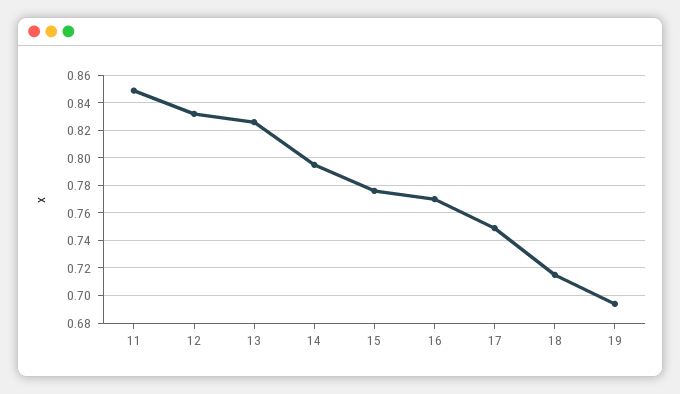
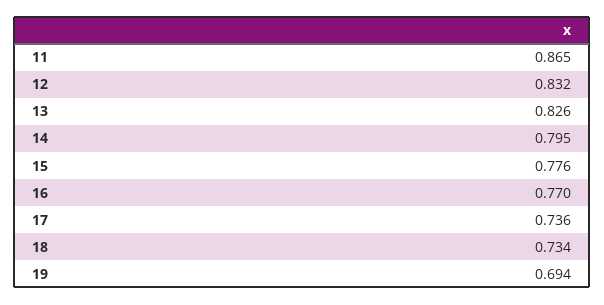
  {
-   "11": 0.85,
+   "11": 0.865,
    "12": 0.832,
    "13": 0.826,
    "14": 0.795,
    "15": 0.776,
    "16": 0.77,
-   "17": 0.75,
+   "17": 0.736,
-   "18": 0.715,
+   "18": 0.734,
    "19": 0.694
  }

